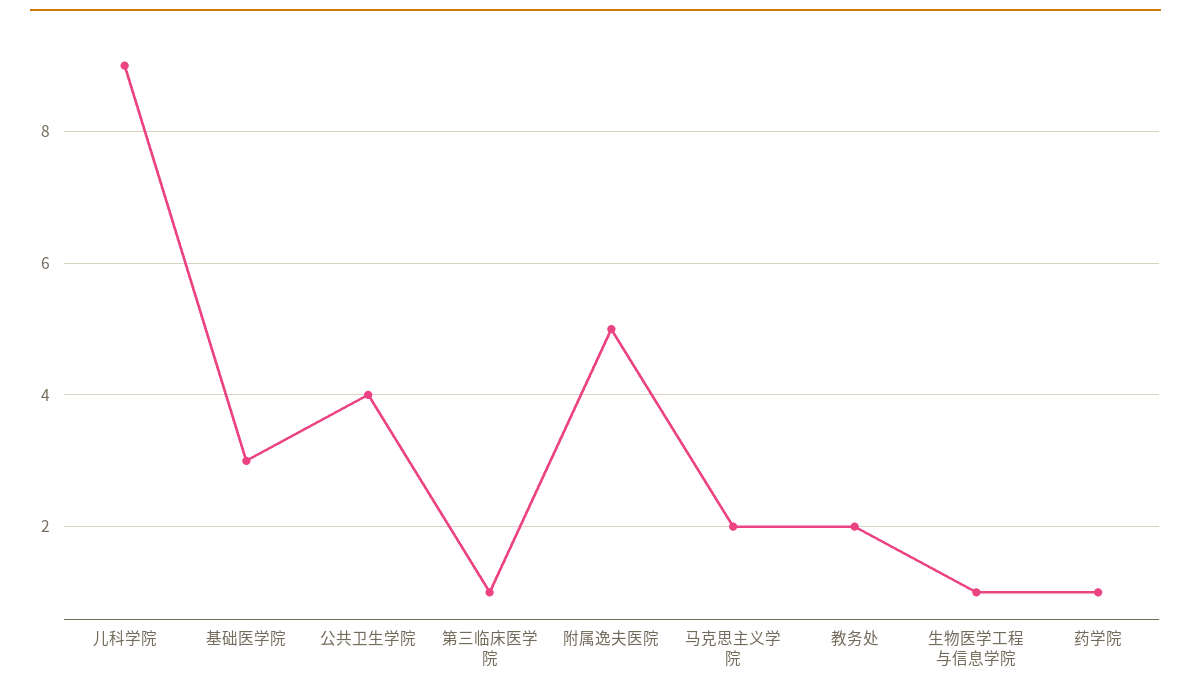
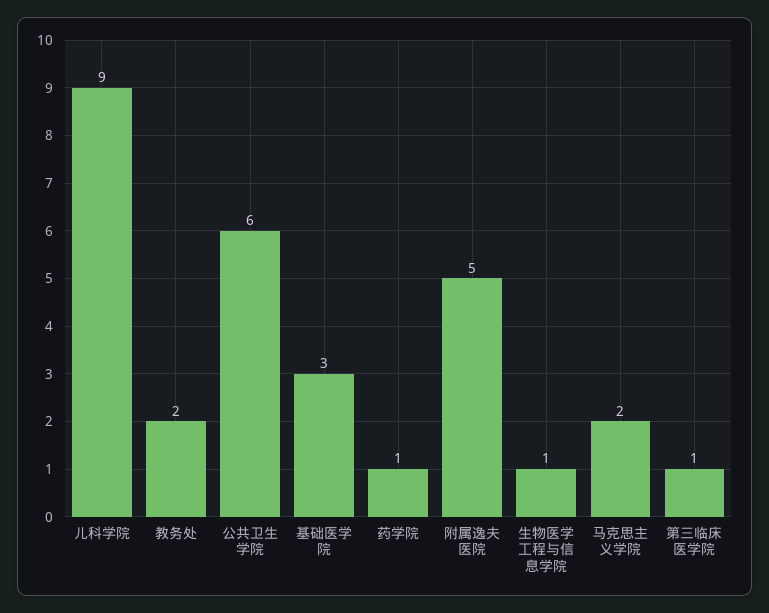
  {
    "儿科学院": 9,
    "基础医学院": 3,
-   "公共卫生学院": 4,
+   "公共卫生学院": 6,
    "第三临床医学院": 1,
    "附属逸夫医院": 5,
    "马克思主义学院": 2,
    "教务处": 2,
    "生物医学工程与信息学院": 1,
    "药学院": 1
  }

